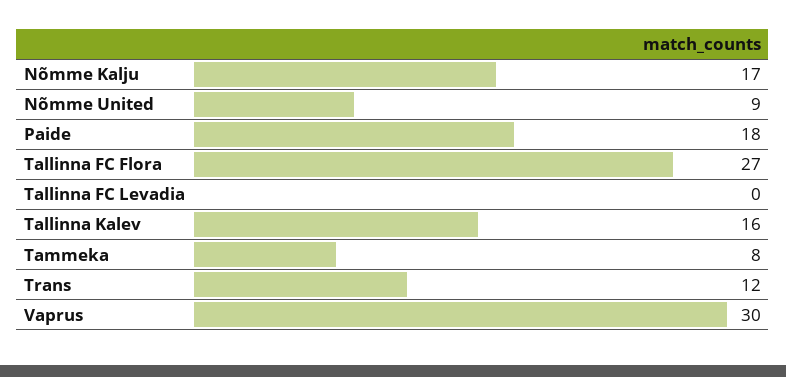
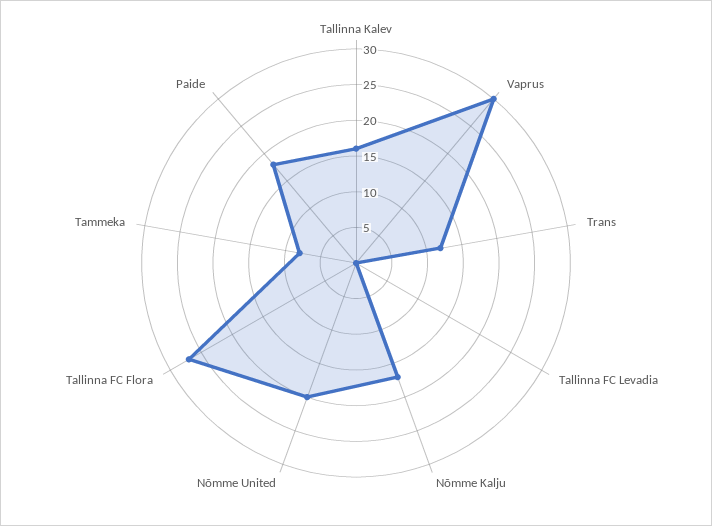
  {
    "Nõmme Kalju": 17,
-   "Nõmme United": 9,
+   "Nõmme United": 20,
    "Paide": 18,
    "Tallinna FC Flora": 27,
    "Tallinna FC Levadia": 0,
    "Tallinna Kalev": 16,
    "Tammeka": 8,
    "Trans": 12,
    "Vaprus": 30
  }

